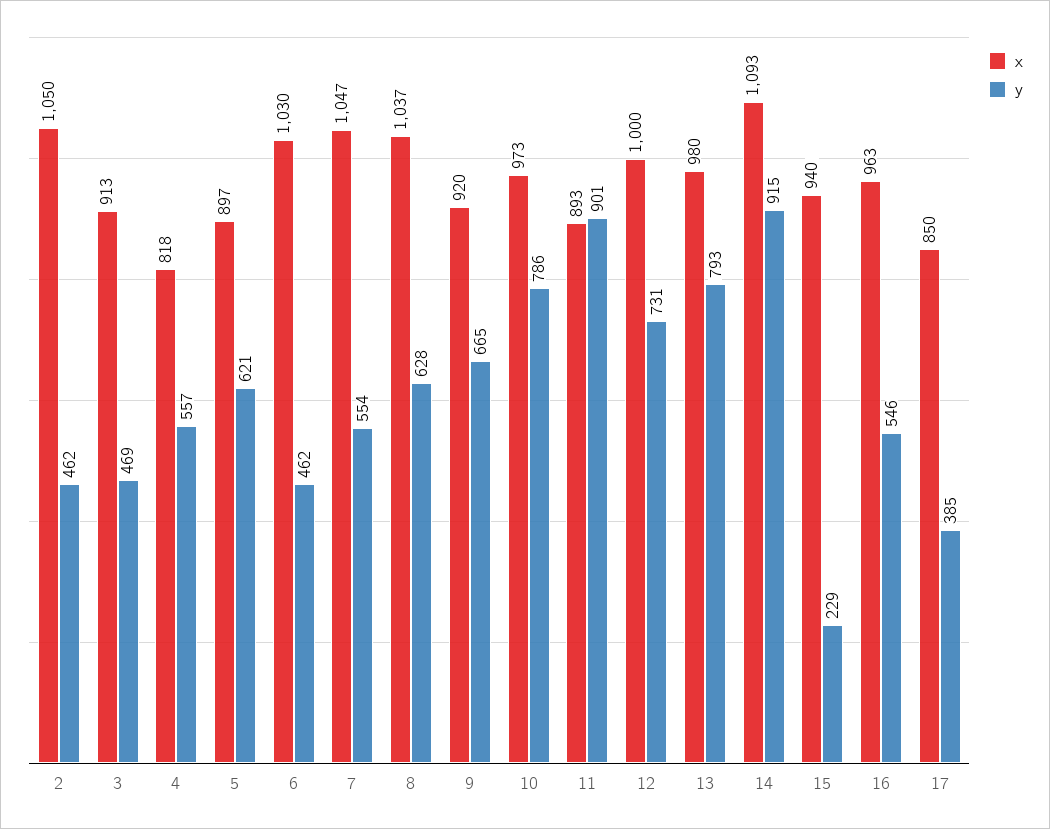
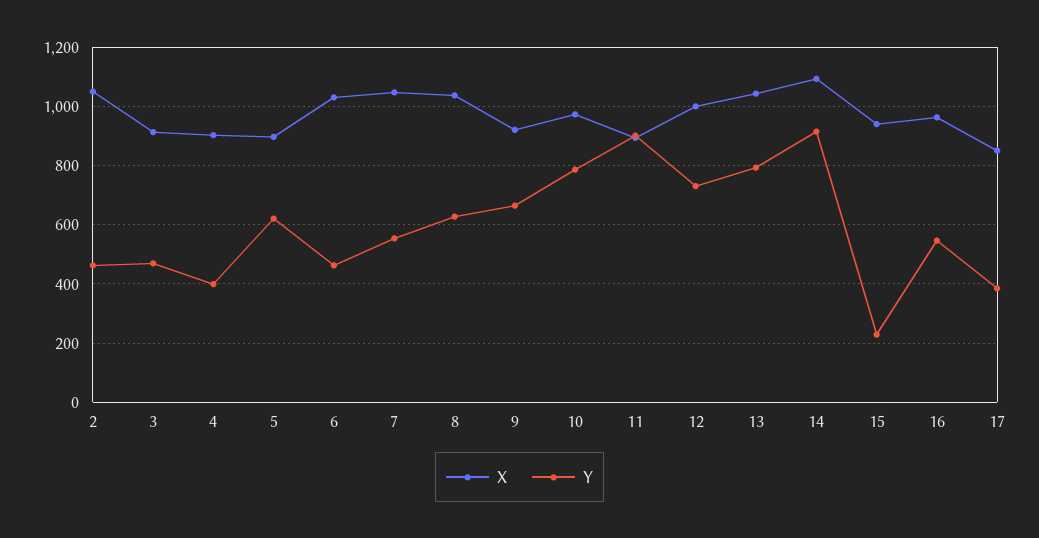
  {
    "x": {
      "2": 1050,
      "3": 913,
-     "4": 818,
+     "4": 900,
      "5": 897,
      "6": 1030,
      "7": 1047,
      "8": 1037,
      "9": 920,
      "10": 973,
      "11": 893,
      "12": 1000,
-     "13": 980,
+     "13": 1050,
      "14": 1093,
      "15": 940,
      "16": 963,
      "17": 850
    },
    "y": {
      "2": 462,
      "3": 469,
-     "4": 557,
+     "4": 400,
      "5": 621,
      "6": 462,
      "7": 554,
      "8": 628,
      "9": 665,
      "10": 786,
      "11": 901,
      "12": 731,
      "13": 793,
      "14": 915,
      "15": 229,
      "16": 546,
      "17": 385
    }
  }

